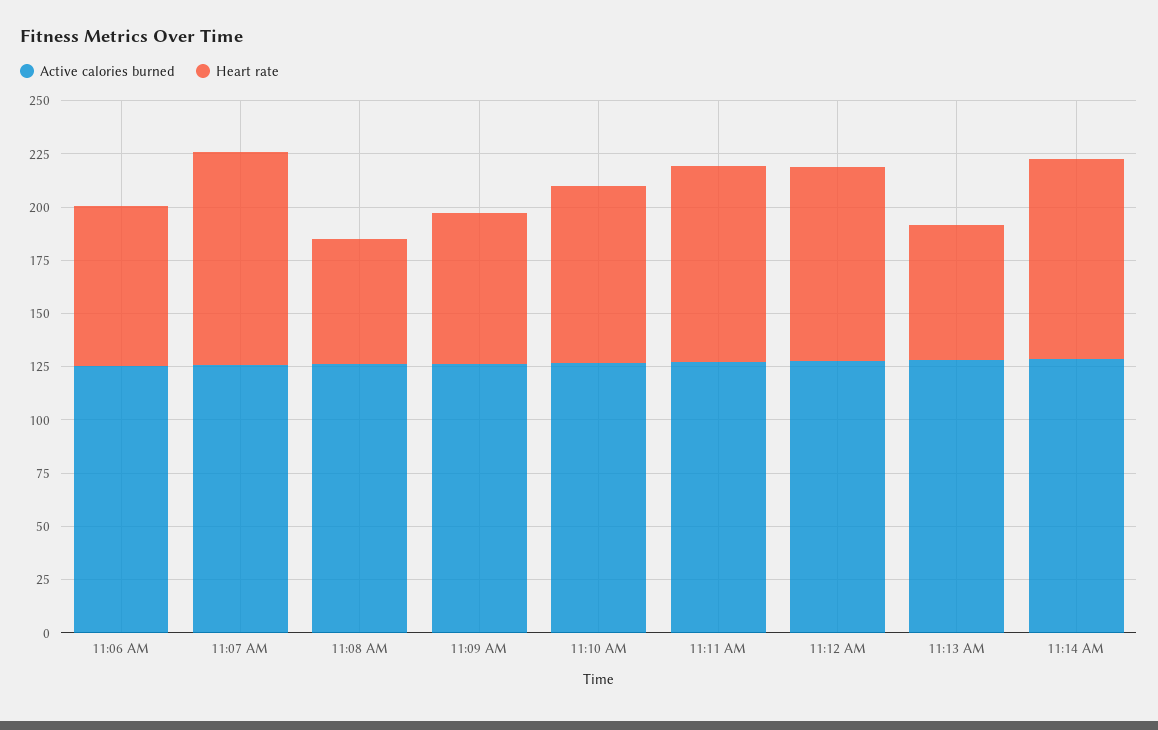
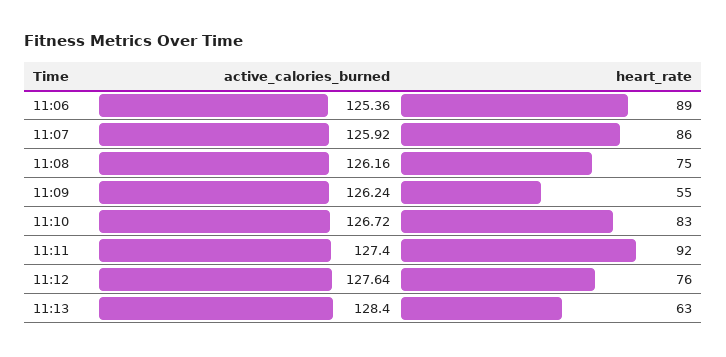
  {
    "Active calories burned": {
      "11:06 AM": 125.36,
      "11:07 AM": 125.92,
      "11:08 AM": 126.16,
      "11:09 AM": 126.24,
      "11:10 AM": 126.72,
      "11:11 AM": 127.4,
      "11:12 AM": 127.64,
-     "11:13 AM": 128.4,
+     "11:13 AM": 128.4
-     "11:14 AM": 130
    },
    "Heart rate": {
-     "11:06 AM": 75,
+     "11:06 AM": 89,
-     "11:07 AM": 100,
+     "11:07 AM": 86,
-     "11:08 AM": 60,
+     "11:08 AM": 75,
-     "11:09 AM": 70,
+     "11:09 AM": 55,
      "11:10 AM": 83,
      "11:11 AM": 92,
-     "11:12 AM": 90,
+     "11:12 AM": 76,
-     "11:13 AM": 63,
+     "11:13 AM": 63
-     "11:14 AM": 95
    }
  }

